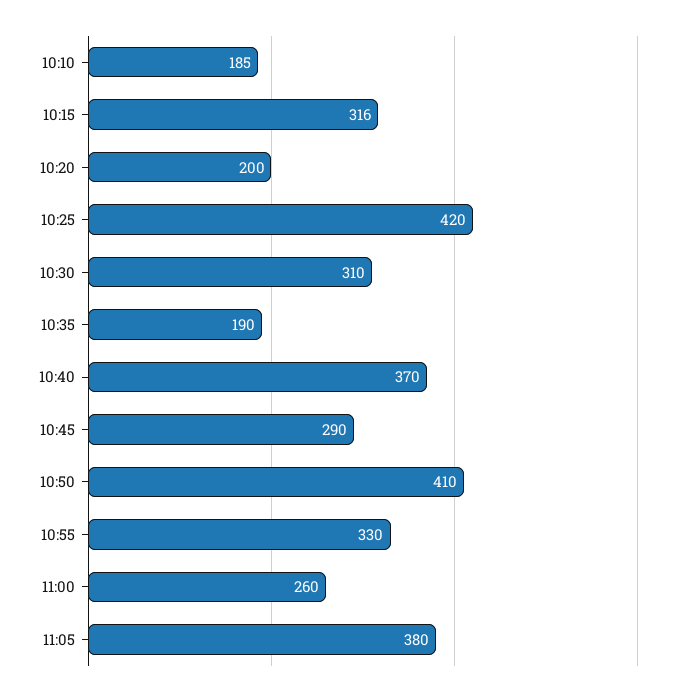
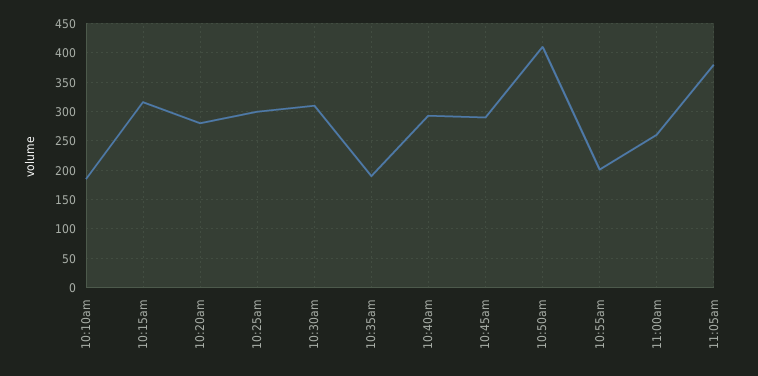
  {
    "10:10": 185,
    "10:15": 316,
-   "10:20": 200,
+   "10:20": 275,
-   "10:25": 420,
+   "10:25": 300,
    "10:30": 310,
    "10:35": 190,
-   "10:40": 370,
+   "10:40": 300,
    "10:45": 290,
    "10:50": 410,
-   "10:55": 330,
+   "10:55": 200,
    "11:00": 260,
    "11:05": 380
  }

